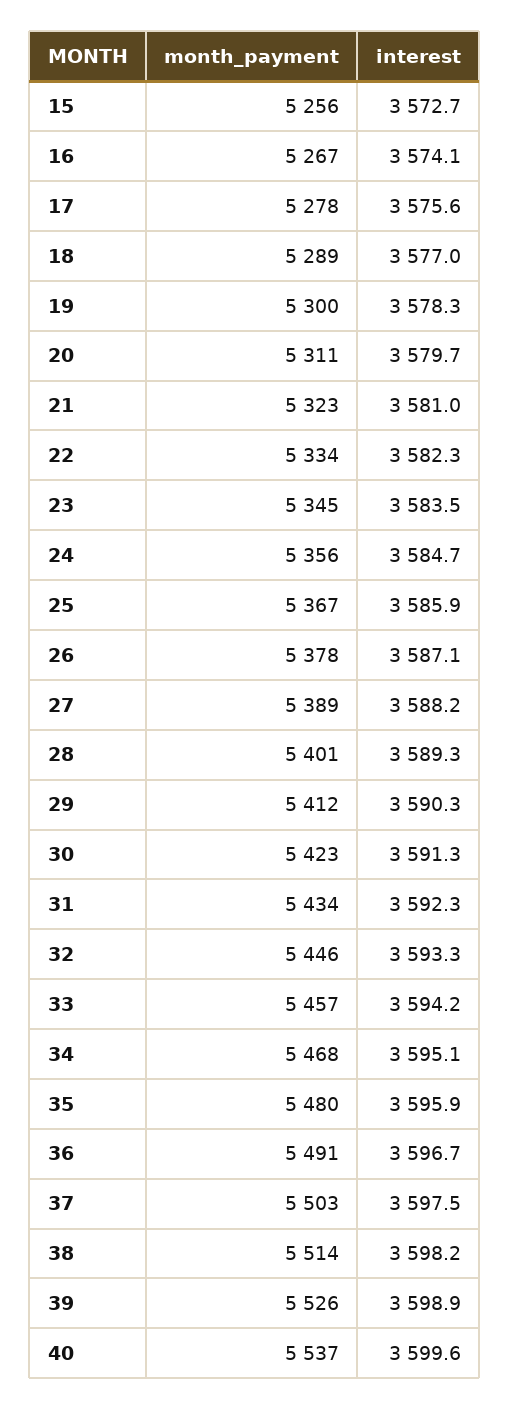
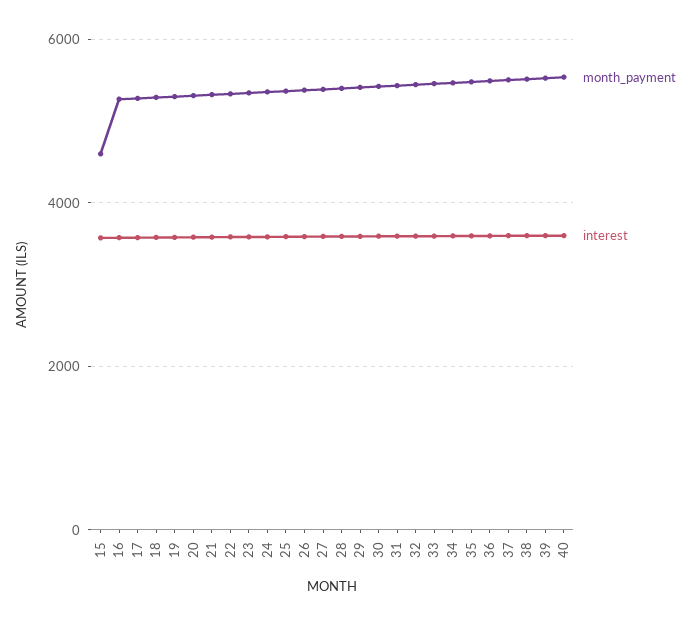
  {
    "month_payment": {
-     "15": 5256,
+     "15": 4600,
      "16": 5267,
      "17": 5278,
      "18": 5289,
      "19": 5300,
      "20": 5311,
      "21": 5323,
      "22": 5334,
      "23": 5345,
      "24": 5356,
      "25": 5367,
      "26": 5378,
      "27": 5389,
      "28": 5401,
      "29": 5412,
      "30": 5423,
      "31": 5434,
      "32": 5446,
      "33": 5457,
      "34": 5468,
      "35": 5480,
      "36": 5491,
      "37": 5503,
      "38": 5514,
      "39": 5526,
      "40": 5537
    },
    "interest": {
      "15": 3572.7,
      "16": 3574.1,
      "17": 3575.6,
      "18": 3577,
      "19": 3578.3,
      "20": 3579.7,
      "21": 3581,
      "22": 3582.3,
      "23": 3583.5,
      "24": 3584.7,
      "25": 3585.9,
      "26": 3587.1,
      "27": 3588.2,
      "28": 3589.3,
      "29": 3590.3,
      "30": 3591.3,
      "31": 3592.3,
      "32": 3593.3,
      "33": 3594.2,
      "34": 3595.1,
      "35": 3595.9,
      "36": 3596.7,
      "37": 3597.5,
      "38": 3598.2,
      "39": 3598.9,
      "40": 3599.6
    }
  }

